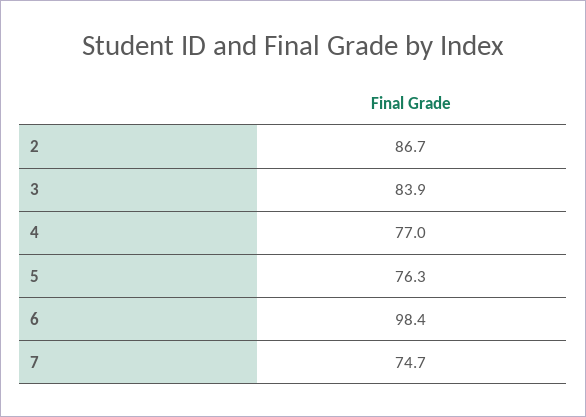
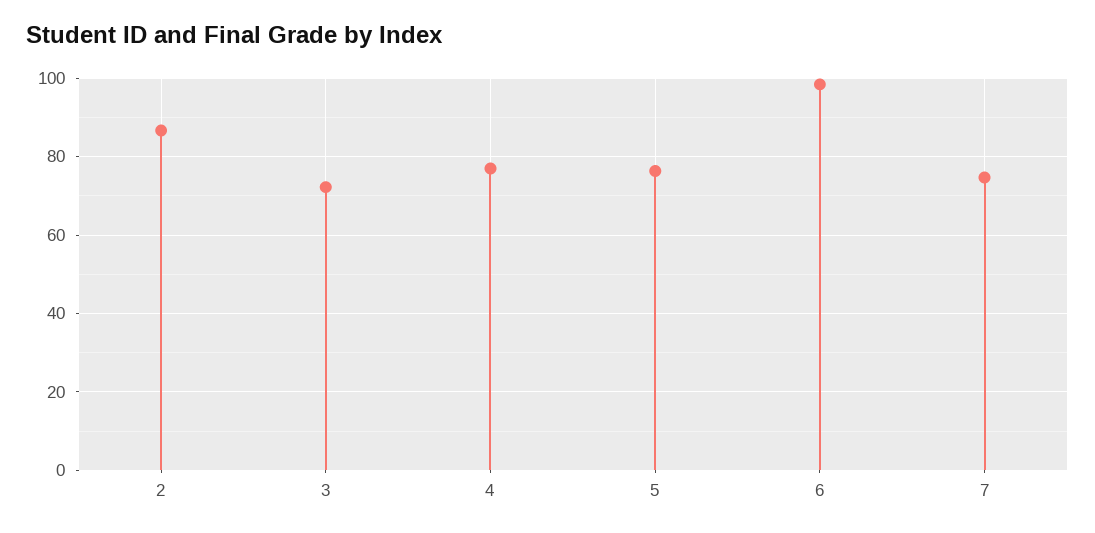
  {
    "2": 86.7,
-   "3": 83.9,
+   "3": 72,
    "4": 77,
    "5": 76.3,
    "6": 98.4,
    "7": 74.7
  }

